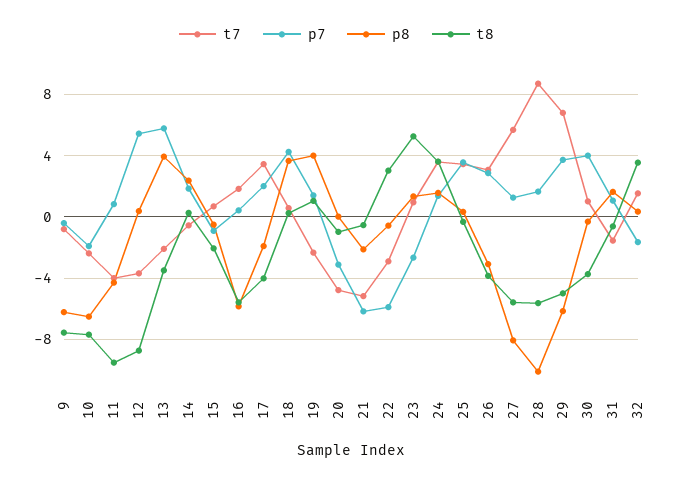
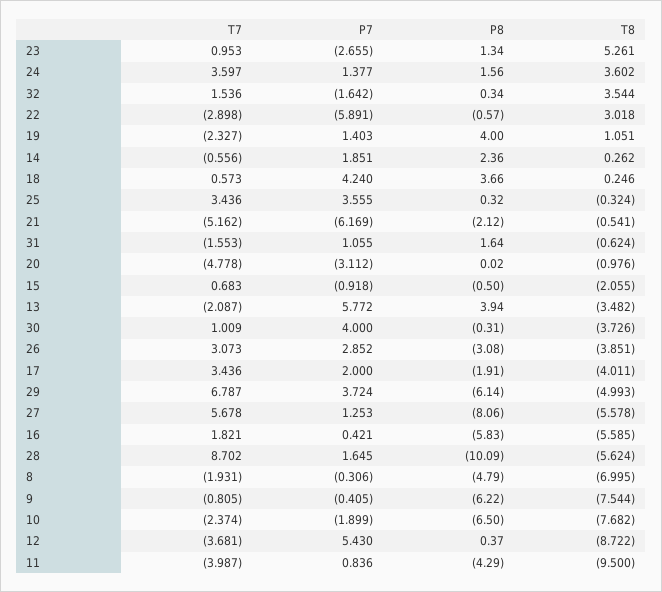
  {
    "t7": {
      "9": -0.805,
      "10": -2.374,
      "11": -3.987,
      "12": -3.681,
      "13": -2.087,
      "14": -0.556,
      "15": 0.683,
      "16": 1.821,
      "17": 3.436,
      "18": 0.573,
      "19": -2.327,
      "20": -4.778,
      "21": -5.162,
      "22": -2.898,
      "23": 0.953,
      "24": 3.597,
      "25": 3.436,
      "26": 3.073,
      "27": 5.678,
      "28": 8.702,
      "29": 6.787,
      "30": 1.009,
      "31": -1.553,
-     "32": 1.536
+     "32": 1.536,
+     "8": -1.931
    },
    "p7": {
      "9": -0.405,
      "10": -1.899,
      "11": 0.836,
      "12": 5.43,
      "13": 5.772,
      "14": 1.851,
      "15": -0.918,
      "16": 0.421,
      "17": 2,
      "18": 4.24,
      "19": 1.403,
      "20": -3.112,
      "21": -6.169,
      "22": -5.891,
      "23": -2.655,
      "24": 1.377,
      "25": 3.555,
      "26": 2.852,
      "27": 1.253,
      "28": 1.645,
      "29": 3.724,
      "30": 4,
      "31": 1.055,
-     "32": -1.642
+     "32": -1.642,
+     "8": -0.306
    },
    "p8": {
      "9": -6.22,
      "10": -6.5,
      "11": -4.29,
      "12": 0.37,
      "13": 3.94,
      "14": 2.36,
      "15": -0.5,
      "16": -5.83,
      "17": -1.91,
      "18": 3.66,
      "19": 4,
      "20": 0.02,
      "21": -2.12,
      "22": -0.57,
      "23": 1.34,
      "24": 1.56,
      "25": 0.32,
      "26": -3.08,
      "27": -8.06,
      "28": -10.09,
      "29": -6.14,
      "30": -0.31,
      "31": 1.64,
-     "32": 0.34
+     "32": 0.34,
+     "8": -4.79
    },
    "t8": {
      "9": -7.544,
      "10": -7.682,
      "11": -9.5,
      "12": -8.722,
      "13": -3.482,
      "14": 0.262,
      "15": -2.055,
      "16": -5.585,
      "17": -4.011,
      "18": 0.246,
      "19": 1.051,
      "20": -0.976,
      "21": -0.541,
      "22": 3.018,
      "23": 5.261,
      "24": 3.602,
      "25": -0.324,
      "26": -3.851,
      "27": -5.578,
      "28": -5.624,
      "29": -4.993,
      "30": -3.726,
      "31": -0.624,
-     "32": 3.544
+     "32": 3.544,
+     "8": -6.995
    }
  }

